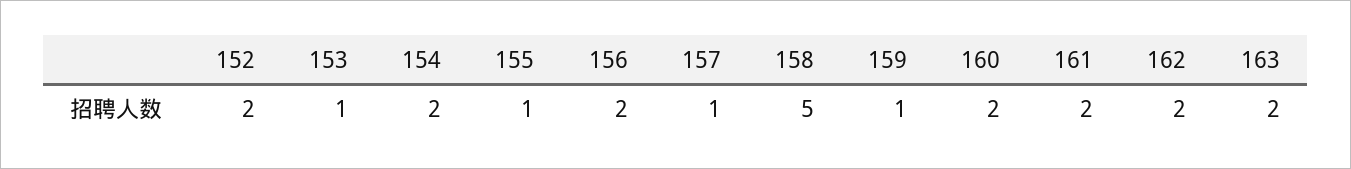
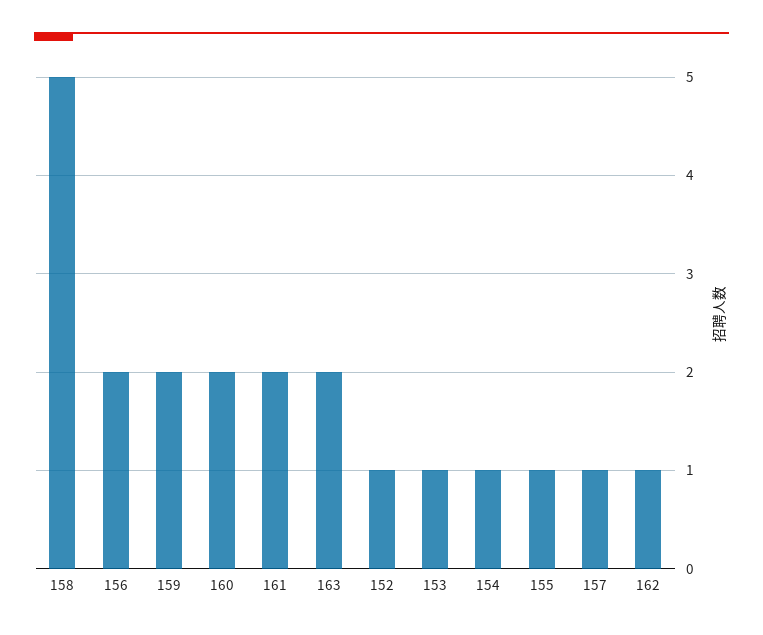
  {
-   "152": 2,
+   "152": 1,
    "153": 1,
-   "154": 2,
+   "154": 1,
    "155": 1,
    "156": 2,
    "157": 1,
    "158": 5,
-   "159": 1,
+   "159": 2,
    "160": 2,
    "161": 2,
-   "162": 2,
+   "162": 1,
    "163": 2
  }

